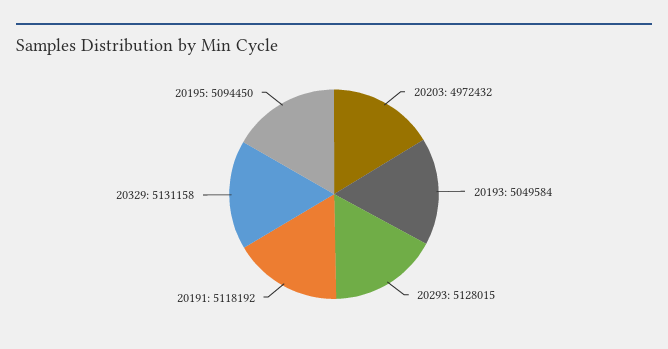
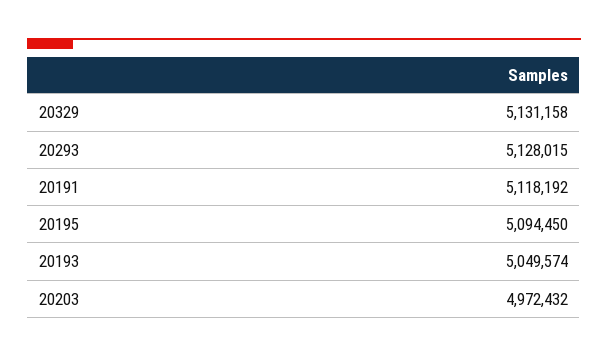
  {
    "20203": 4972432,
-   "20193": 5049584,
+   "20193": 5049574,
    "20293": 5128015,
    "20191": 5118192,
    "20329": 5131158,
    "20195": 5094450
  }

